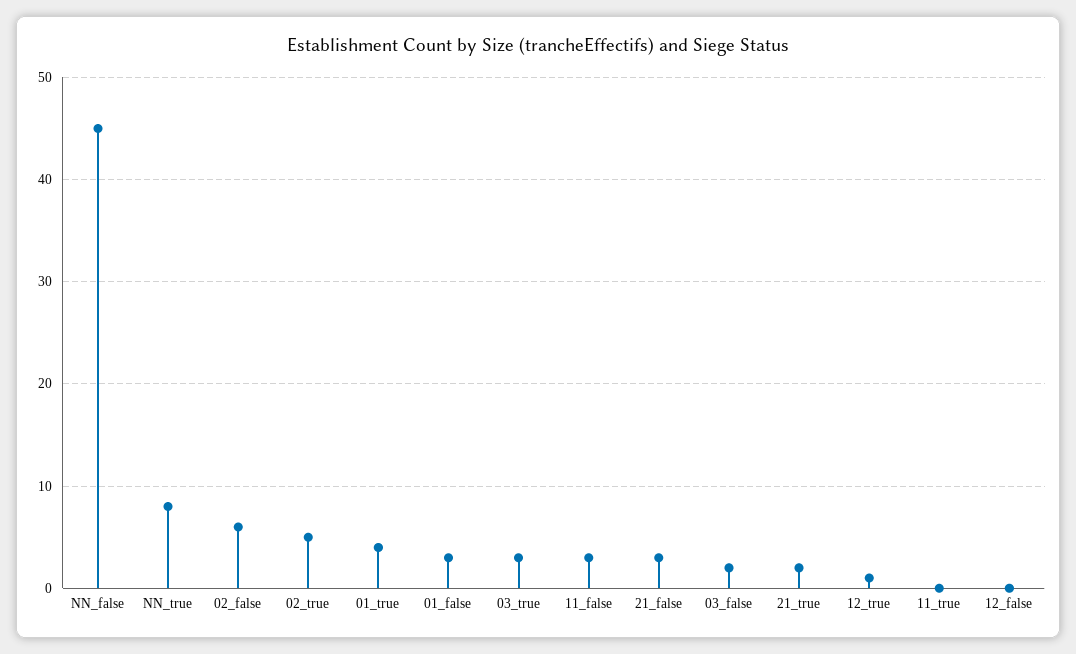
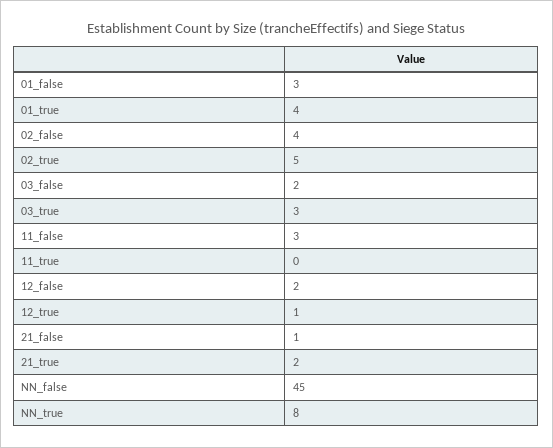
  {
    "NN_false": 45,
    "NN_true": 8,
-   "02_false": 6,
+   "02_false": 4,
    "02_true": 5,
    "01_true": 4,
    "01_false": 3,
    "03_true": 3,
    "11_false": 3,
-   "21_false": 3,
+   "21_false": 1,
    "03_false": 2,
    "21_true": 2,
    "12_true": 1,
    "11_true": 0,
-   "12_false": 0
+   "12_false": 2
  }

